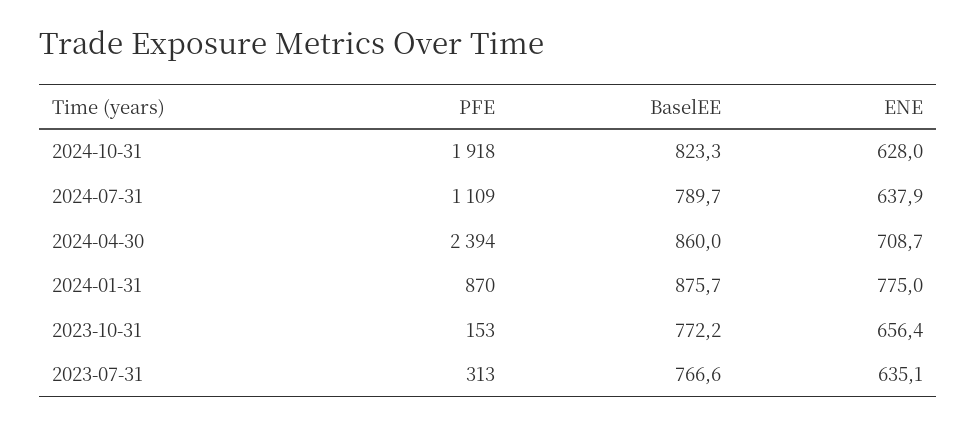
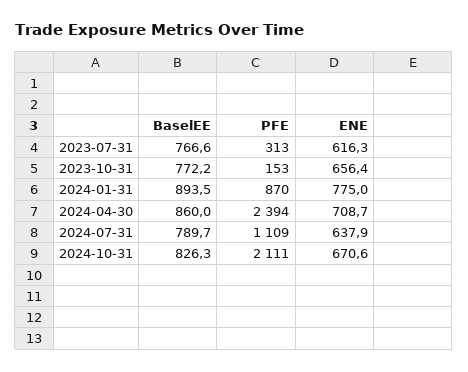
  {
    "PFE": {
-     "2024-10-31": 1918,
+     "2024-10-31": 2111,
      "2024-07-31": 1109,
      "2024-04-30": 2394,
      "2024-01-31": 870,
      "2023-10-31": 153,
      "2023-07-31": 313
    },
    "BaselEE": {
-     "2024-10-31": 823.3,
+     "2024-10-31": 826.3,
      "2024-07-31": 789.7,
      "2024-04-30": 860,
-     "2024-01-31": 875.7,
+     "2024-01-31": 893.5,
      "2023-10-31": 772.2,
      "2023-07-31": 766.6
    },
    "ENE": {
-     "2024-10-31": 628,
+     "2024-10-31": 670.6,
      "2024-07-31": 637.9,
      "2024-04-30": 708.7,
      "2024-01-31": 775,
      "2023-10-31": 656.4,
-     "2023-07-31": 635.1
+     "2023-07-31": 616.3
    }
  }

